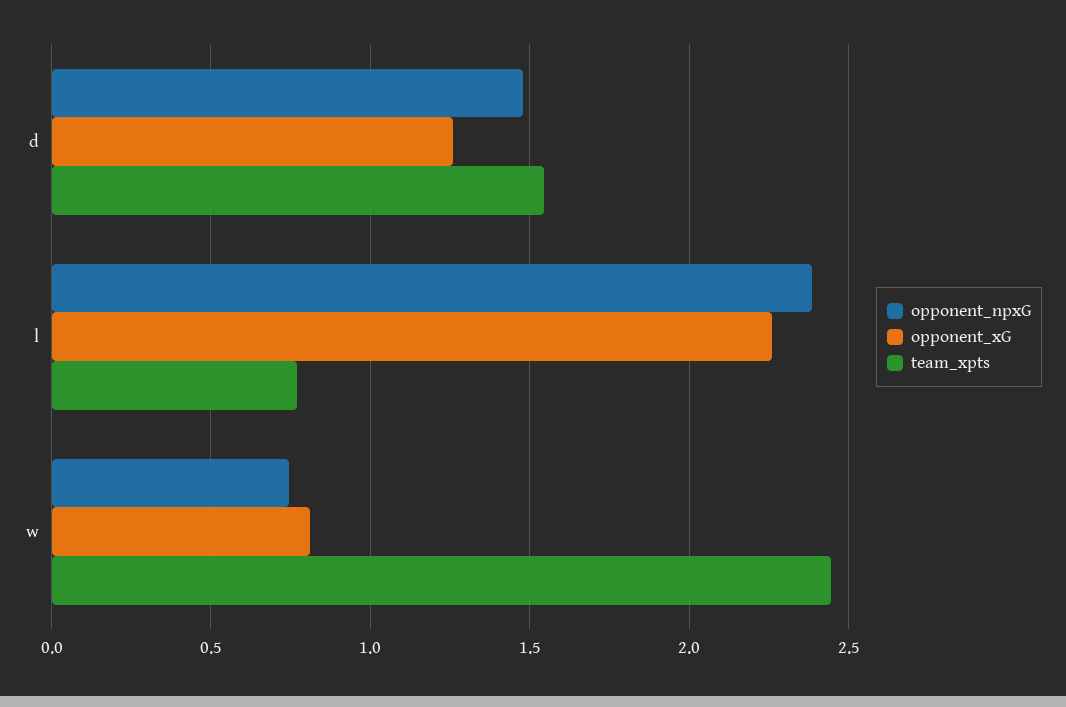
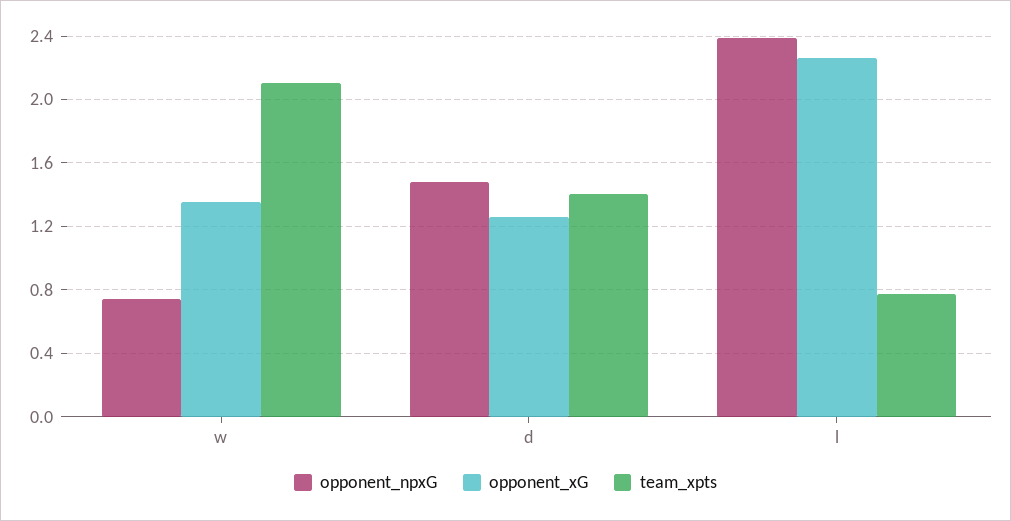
  {
    "opponent_npxG": {
      "d": 1.5,
      "l": 2.4,
      "w": 0.75
    },
    "opponent_xG": {
      "d": 1.25,
      "l": 2.25,
-     "w": 0.8
+     "w": 1.35
    },
    "team_xpts": {
-     "d": 1.55,
+     "d": 1.4,
      "l": 0.75,
-     "w": 2.45
+     "w": 2.1
    }
  }

